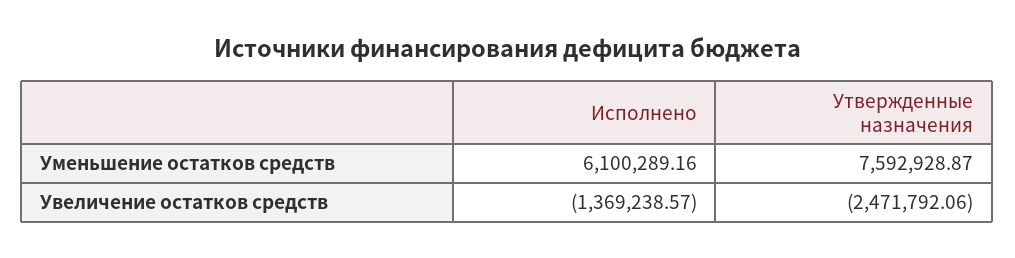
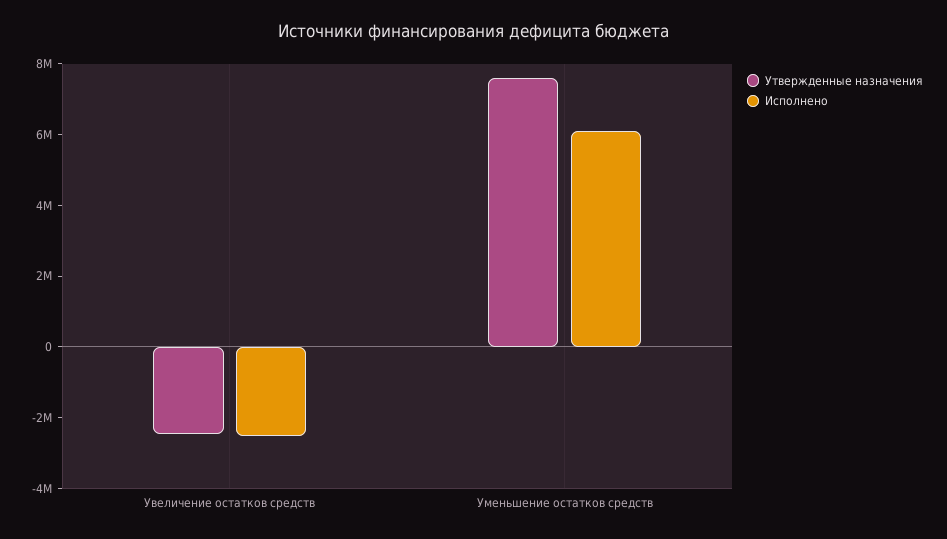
  {
    "Исполнено": {
      "Уменьшение остатков средств": 6100289.16,
-     "Увеличение остатков средств": -1369238.57
+     "Увеличение остатков средств": -2500000
    },
    "Утвержденные назначения": {
      "Уменьшение остатков средств": 7592928.87,
      "Увеличение остатков средств": -2471792.06
    }
  }

